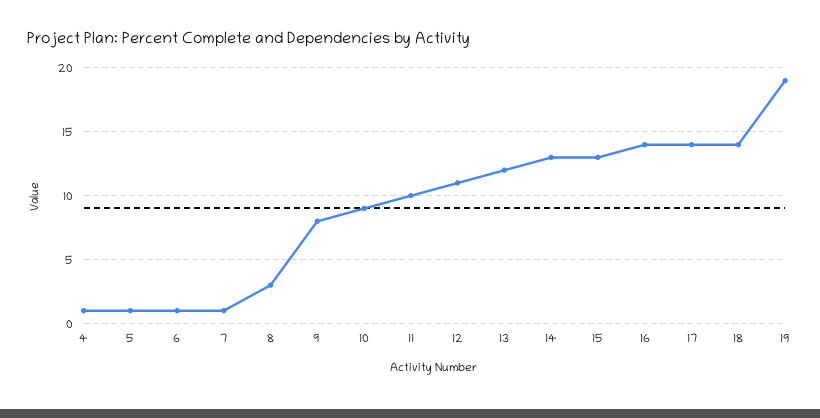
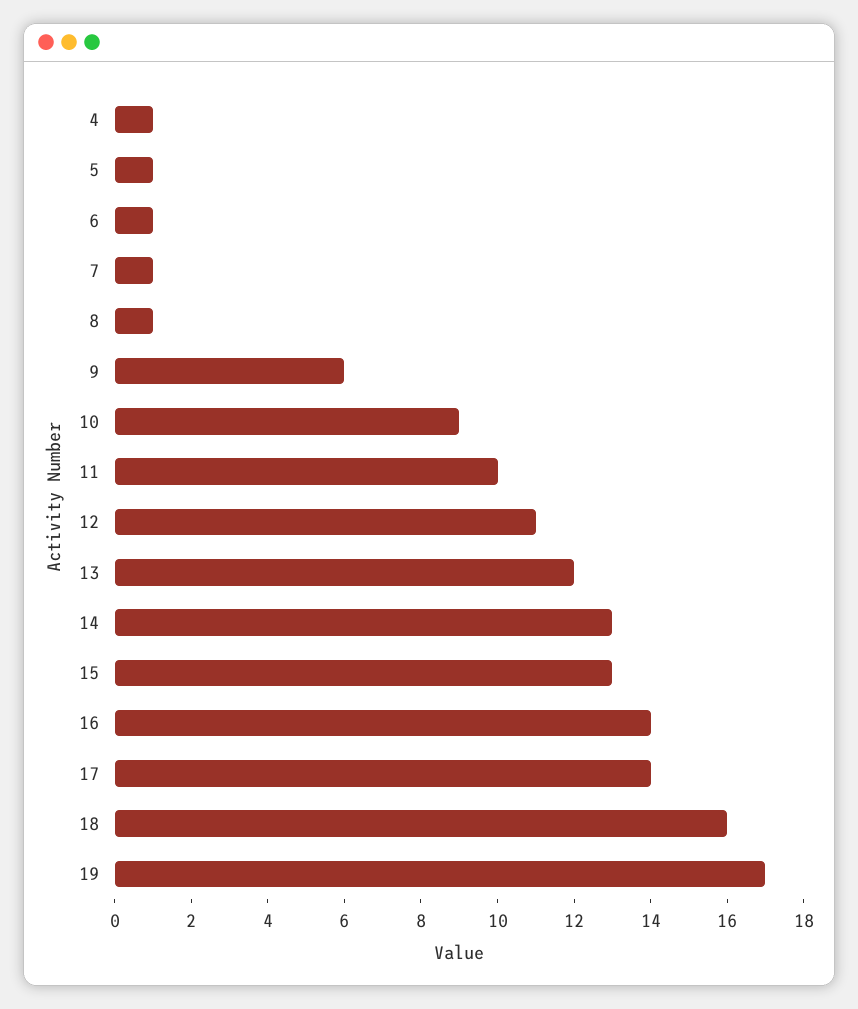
  {
    "4": 1,
    "5": 1,
    "6": 1,
    "7": 1,
-   "8": 3,
+   "8": 1,
-   "9": 8,
+   "9": 6,
    "10": 9,
    "11": 10,
    "12": 11,
    "13": 12,
    "14": 13,
    "15": 13,
    "16": 14,
    "17": 14,
-   "18": 14,
+   "18": 16,
-   "19": 19
+   "19": 17
  }

